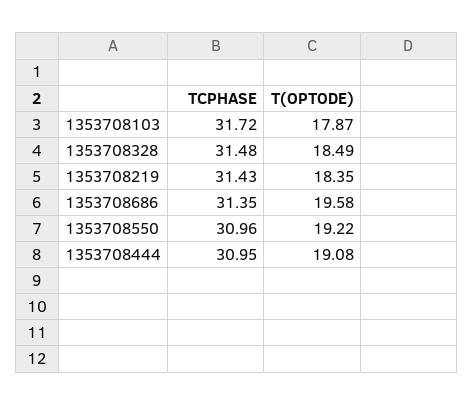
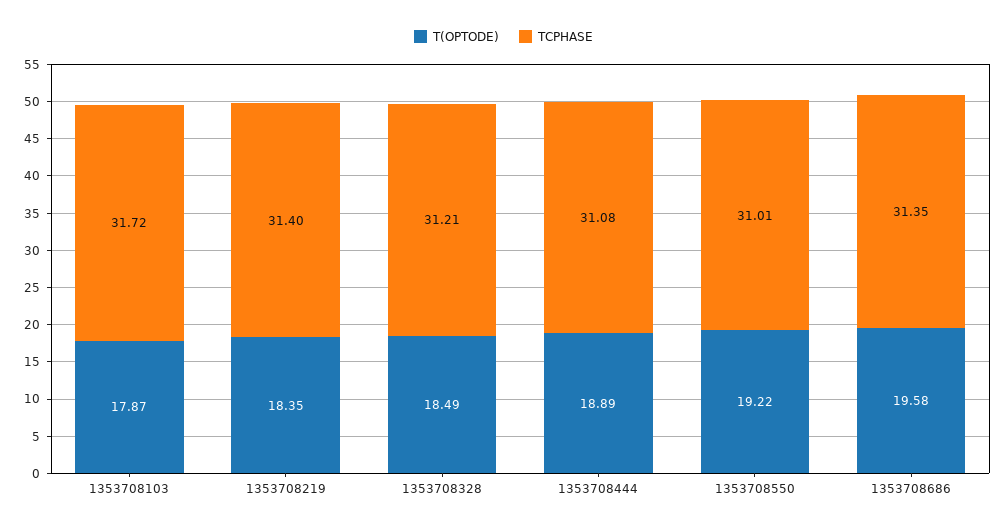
  {
    "TCPHASE": {
      "1353708103": 31.72,
-     "1353708328": 31.48,
+     "1353708328": 31.21,
-     "1353708219": 31.43,
+     "1353708219": 31.4,
      "1353708686": 31.35,
-     "1353708550": 30.96,
+     "1353708550": 31.01,
-     "1353708444": 30.95
+     "1353708444": 31.08
    },
    "T(OPTODE)": {
      "1353708103": 17.87,
      "1353708328": 18.49,
      "1353708219": 18.35,
      "1353708686": 19.58,
      "1353708550": 19.22,
-     "1353708444": 19.08
+     "1353708444": 18.89
    }
  }

